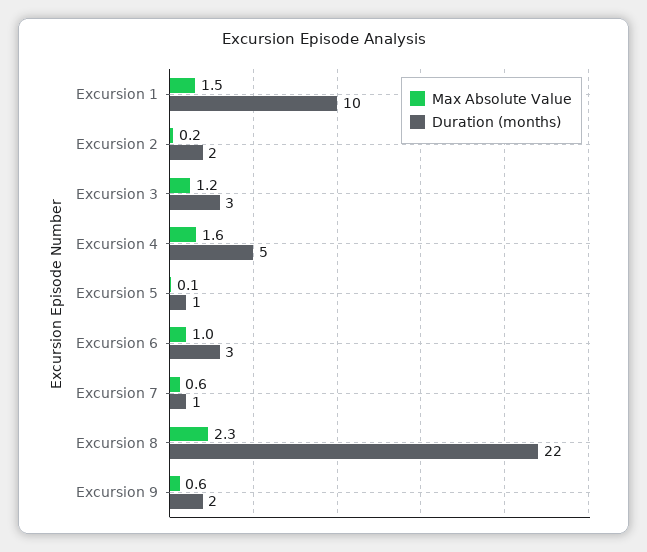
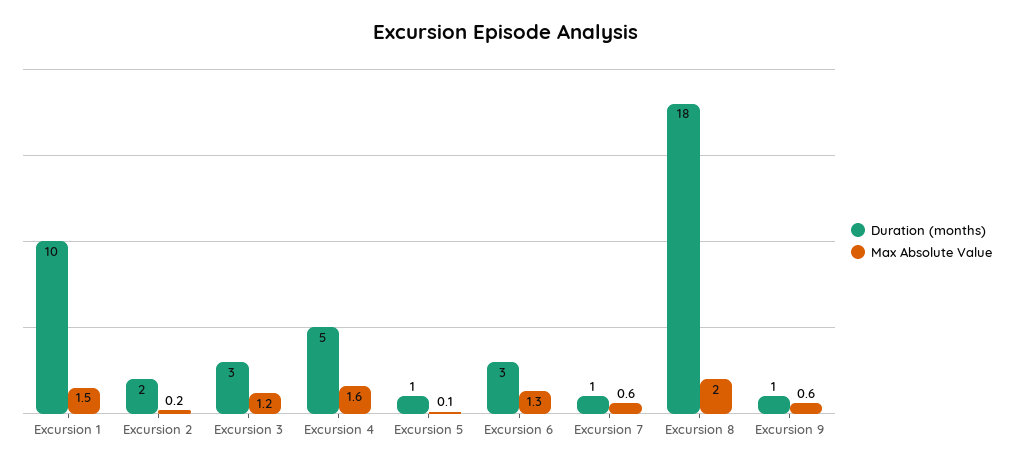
  {
    "Max Absolute Value": {
      "Excursion 1": 1.5,
      "Excursion 2": 0.2,
      "Excursion 3": 1.2,
      "Excursion 4": 1.6,
      "Excursion 5": 0.1,
-     "Excursion 6": 1,
+     "Excursion 6": 1.3,
      "Excursion 7": 0.6,
-     "Excursion 8": 2.3,
+     "Excursion 8": 2,
      "Excursion 9": 0.6
    },
    "Duration (months)": {
      "Excursion 1": 10,
      "Excursion 2": 2,
      "Excursion 3": 3,
      "Excursion 4": 5,
      "Excursion 5": 1,
      "Excursion 6": 3,
      "Excursion 7": 1,
-     "Excursion 8": 22,
+     "Excursion 8": 18,
-     "Excursion 9": 2
+     "Excursion 9": 1
    }
  }

